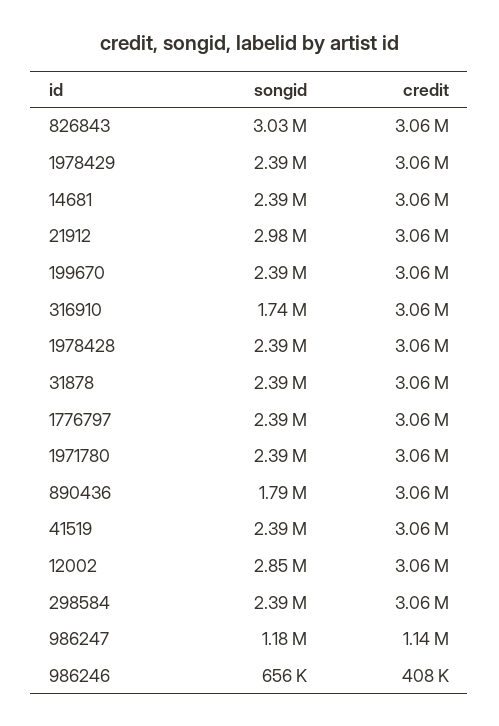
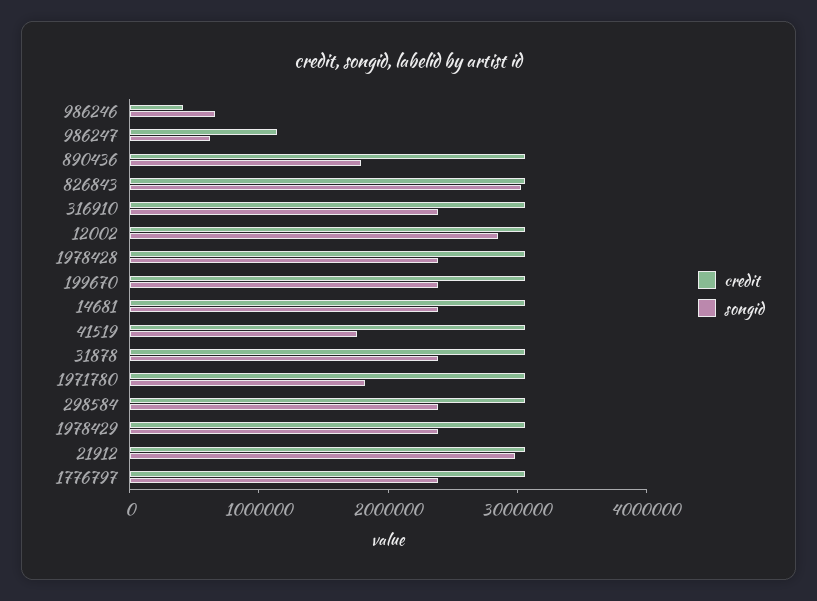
  {
    "songid": {
      "826843": 3030000,
      "1978429": 2390000,
      "14681": 2390000,
      "21912": 2980000,
      "199670": 2390000,
-     "316910": 1740000,
+     "316910": 2400000,
      "1978428": 2390000,
      "31878": 2390000,
      "1776797": 2390000,
-     "1971780": 2390000,
+     "1971780": 1800000,
      "890436": 1790000,
-     "41519": 2390000,
+     "41519": 1800000,
      "12002": 2850000,
      "298584": 2390000,
-     "986247": 1180000,
+     "986247": 600000,
      "986246": 656000
    },
    "credit": {
      "826843": 3060000,
      "1978429": 3060000,
      "14681": 3060000,
      "21912": 3060000,
      "199670": 3060000,
      "316910": 3060000,
      "1978428": 3060000,
      "31878": 3060000,
      "1776797": 3060000,
      "1971780": 3060000,
      "890436": 3060000,
      "41519": 3060000,
      "12002": 3060000,
      "298584": 3060000,
      "986247": 1140000,
      "986246": 408000
    }
  }

